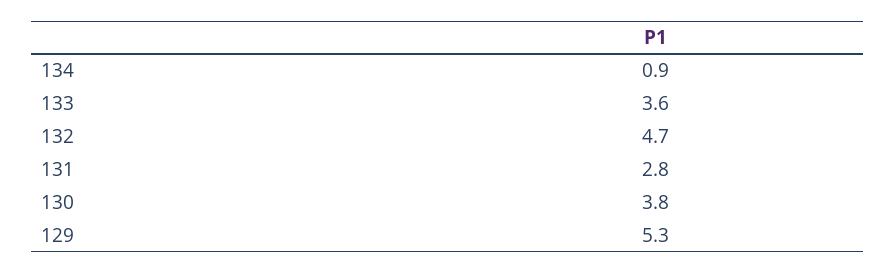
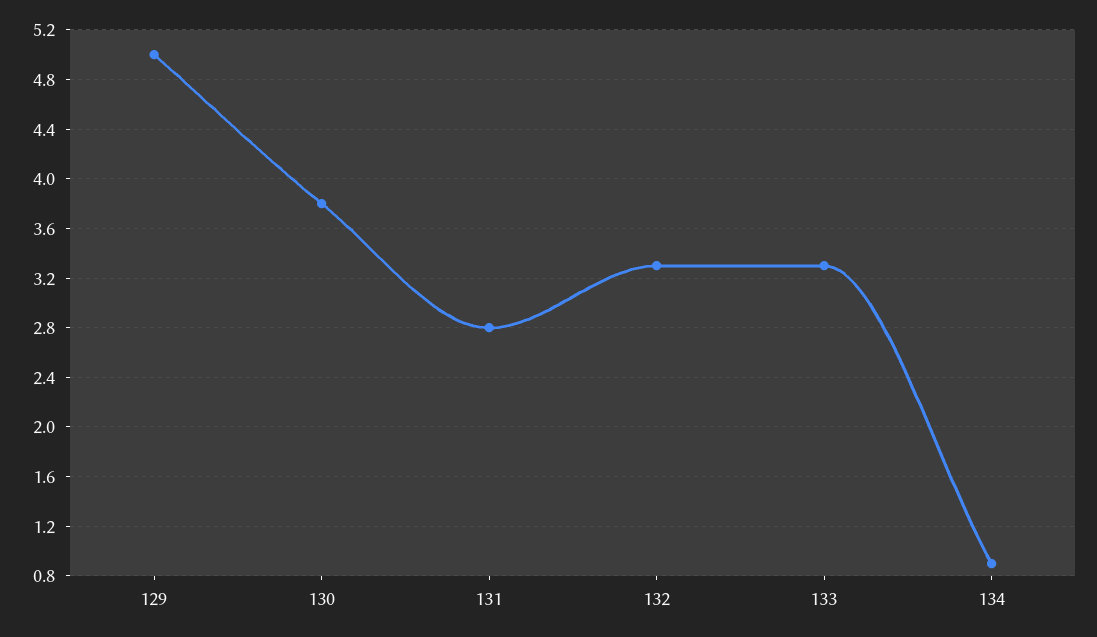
  {
    "134": 0.9,
-   "133": 3.6,
+   "133": 3.3,
-   "132": 4.7,
+   "132": 3.3,
    "131": 2.8,
    "130": 3.8,
-   "129": 5.3
+   "129": 5
  }

